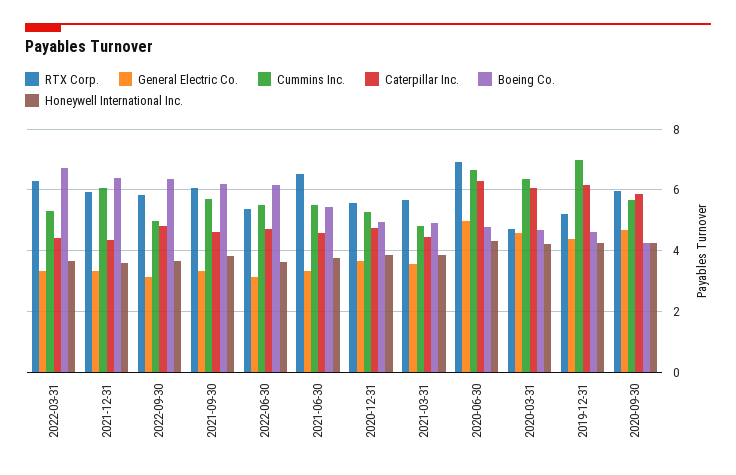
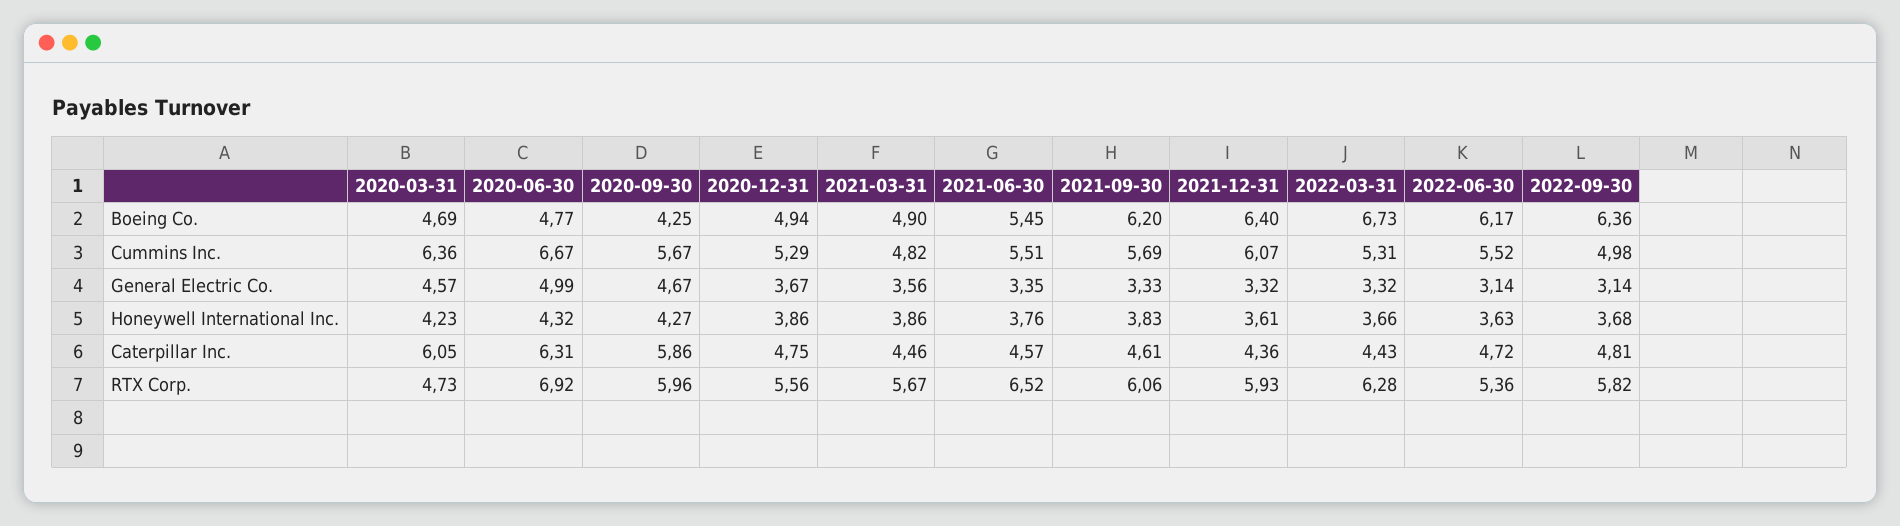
  {
    "RTX Corp.": {
      "2022-03-31": 6.28,
      "2021-12-31": 5.93,
      "2022-09-30": 5.82,
      "2021-09-30": 6.06,
      "2022-06-30": 5.36,
      "2021-06-30": 6.52,
      "2020-12-31": 5.56,
      "2021-03-31": 5.67,
      "2020-06-30": 6.92,
      "2020-03-31": 4.73,
-     "2019-12-31": 5.2,
      "2020-09-30": 5.96
    },
    "General Electric Co.": {
      "2022-03-31": 3.32,
      "2021-12-31": 3.32,
      "2022-09-30": 3.14,
      "2021-09-30": 3.33,
      "2022-06-30": 3.14,
      "2021-06-30": 3.35,
      "2020-12-31": 3.67,
      "2021-03-31": 3.56,
      "2020-06-30": 4.99,
      "2020-03-31": 4.57,
-     "2019-12-31": 4.4,
      "2020-09-30": 4.67
    },
    "Cummins Inc.": {
      "2022-03-31": 5.31,
      "2021-12-31": 6.07,
      "2022-09-30": 4.98,
      "2021-09-30": 5.69,
      "2022-06-30": 5.52,
      "2021-06-30": 5.51,
      "2020-12-31": 5.29,
      "2021-03-31": 4.82,
      "2020-06-30": 6.67,
      "2020-03-31": 6.36,
-     "2019-12-31": 7,
      "2020-09-30": 5.67
    },
    "Caterpillar Inc.": {
      "2022-03-31": 4.43,
      "2021-12-31": 4.36,
      "2022-09-30": 4.81,
      "2021-09-30": 4.61,
      "2022-06-30": 4.72,
      "2021-06-30": 4.57,
      "2020-12-31": 4.75,
      "2021-03-31": 4.46,
      "2020-06-30": 6.31,
      "2020-03-31": 6.05,
-     "2019-12-31": 6.2,
      "2020-09-30": 5.86
    },
    "Boeing Co.": {
      "2022-03-31": 6.73,
      "2021-12-31": 6.4,
      "2022-09-30": 6.36,
      "2021-09-30": 6.2,
      "2022-06-30": 6.17,
      "2021-06-30": 5.45,
      "2020-12-31": 4.94,
      "2021-03-31": 4.9,
      "2020-06-30": 4.77,
      "2020-03-31": 4.69,
-     "2019-12-31": 4.6,
      "2020-09-30": 4.25
    },
    "Honeywell International Inc.": {
      "2022-03-31": 3.66,
      "2021-12-31": 3.61,
      "2022-09-30": 3.68,
      "2021-09-30": 3.83,
      "2022-06-30": 3.63,
      "2021-06-30": 3.76,
      "2020-12-31": 3.86,
      "2021-03-31": 3.86,
      "2020-06-30": 4.32,
      "2020-03-31": 4.23,
-     "2019-12-31": 4.2,
      "2020-09-30": 4.27
    }
  }

